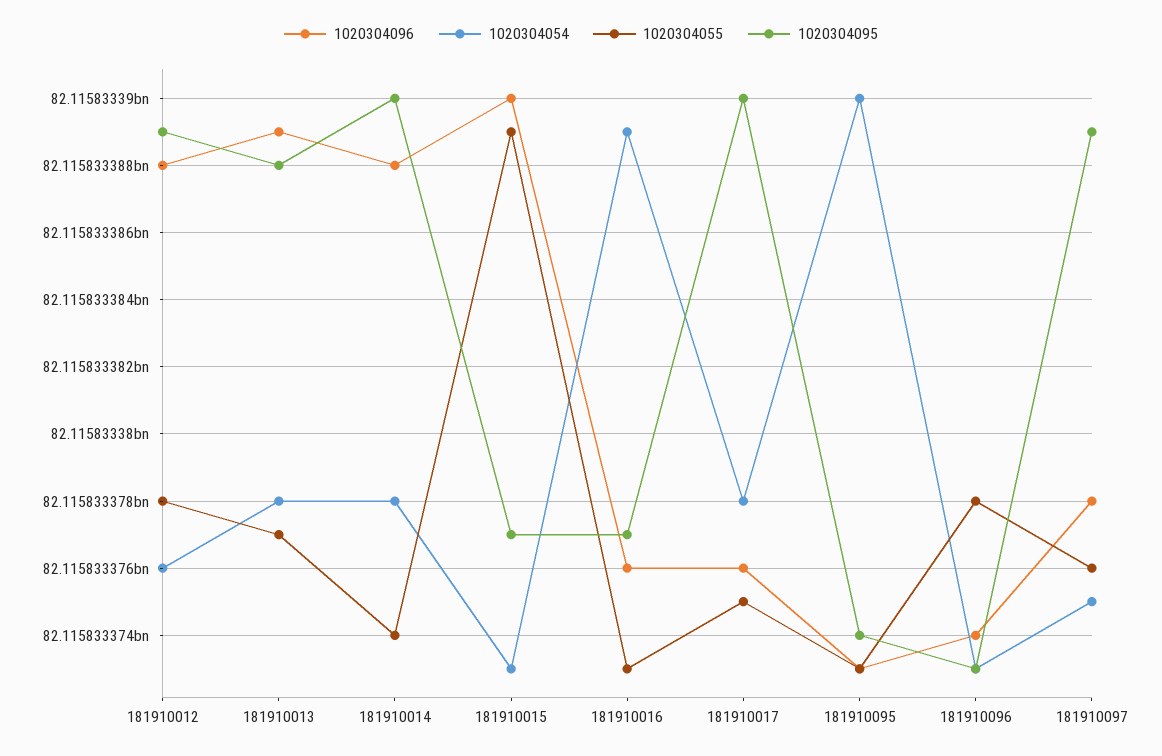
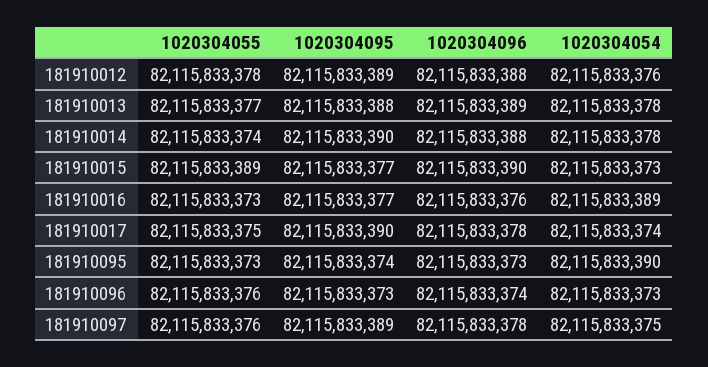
  {
    "1020304096": {
      "181910012": 82115833388,
      "181910013": 82115833389,
      "181910014": 82115833388,
      "181910015": 82115833390,
      "181910016": 82115833376,
-     "181910017": 82115833376,
+     "181910017": 82115833378,
      "181910095": 82115833373,
      "181910096": 82115833374,
      "181910097": 82115833378
    },
    "1020304054": {
      "181910012": 82115833376,
      "181910013": 82115833378,
      "181910014": 82115833378,
      "181910015": 82115833373,
      "181910016": 82115833389,
-     "181910017": 82115833378,
+     "181910017": 82115833374,
      "181910095": 82115833390,
      "181910096": 82115833373,
      "181910097": 82115833375
    },
    "1020304055": {
      "181910012": 82115833378,
      "181910013": 82115833377,
      "181910014": 82115833374,
      "181910015": 82115833389,
      "181910016": 82115833373,
      "181910017": 82115833375,
      "181910095": 82115833373,
-     "181910096": 82115833378,
+     "181910096": 82115833376,
      "181910097": 82115833376
    },
    "1020304095": {
      "181910012": 82115833389,
      "181910013": 82115833388,
      "181910014": 82115833390,
      "181910015": 82115833377,
      "181910016": 82115833377,
      "181910017": 82115833390,
      "181910095": 82115833374,
      "181910096": 82115833373,
      "181910097": 82115833389
    }
  }

